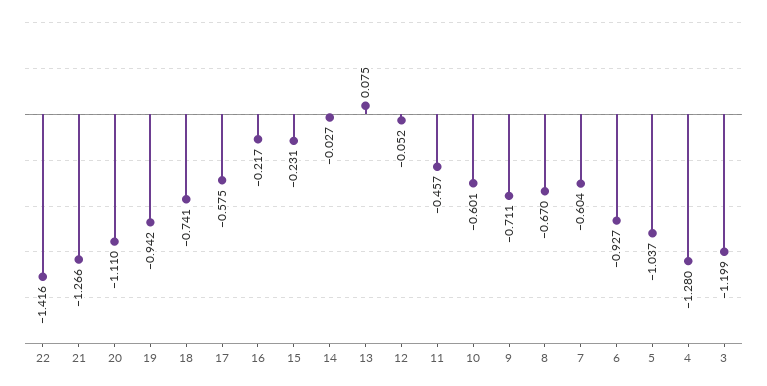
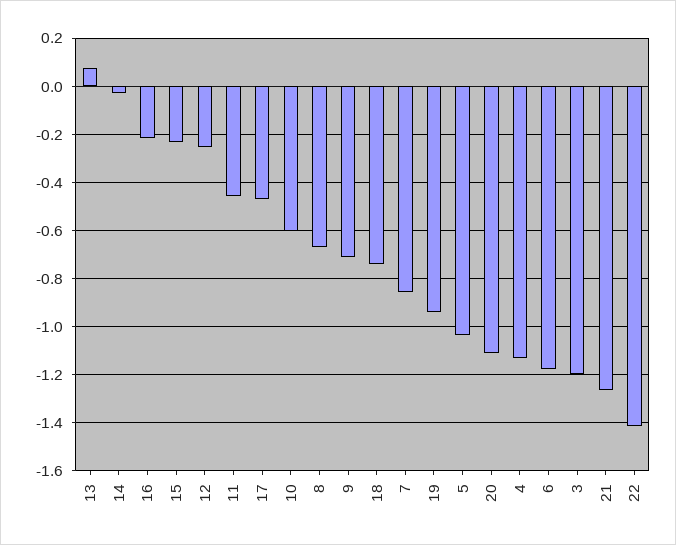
  {
    "22": -1.416,
    "21": -1.266,
    "20": -1.11,
    "19": -0.942,
    "18": -0.741,
-   "17": -0.575,
+   "17": -0.475,
    "16": -0.217,
    "15": -0.231,
    "14": -0.027,
    "13": 0.075,
-   "12": -0.052,
+   "12": -0.25,
    "11": -0.457,
    "10": -0.601,
    "9": -0.711,
    "8": -0.67,
-   "7": -0.604,
+   "7": -0.85,
-   "6": -0.927,
+   "6": -1.175,
    "5": -1.037,
-   "4": -1.28,
+   "4": -1.125,
    "3": -1.199
  }

